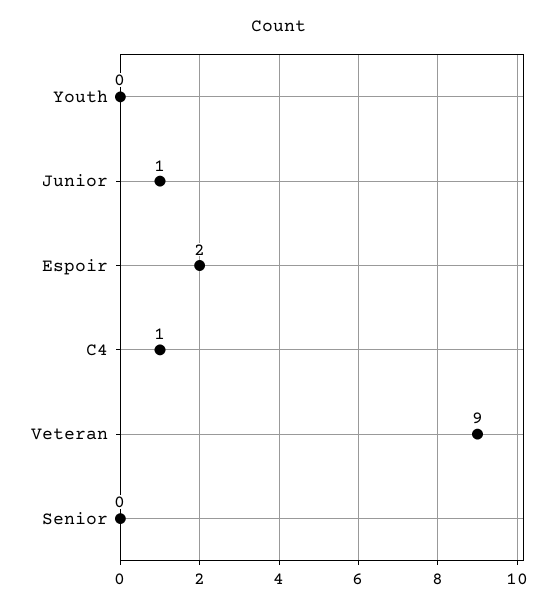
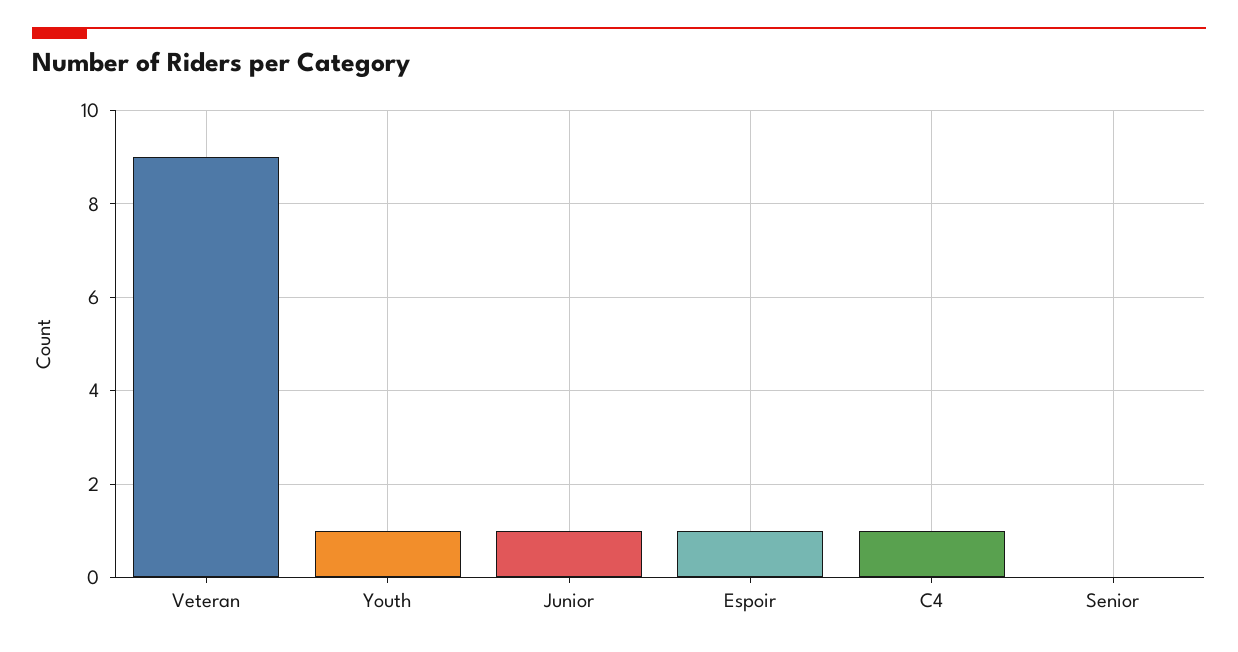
  {
-   "Youth": 0,
+   "Youth": 1,
    "Junior": 1,
-   "Espoir": 2,
+   "Espoir": 1,
    "C4": 1,
    "Veteran": 9,
    "Senior": 0
  }

